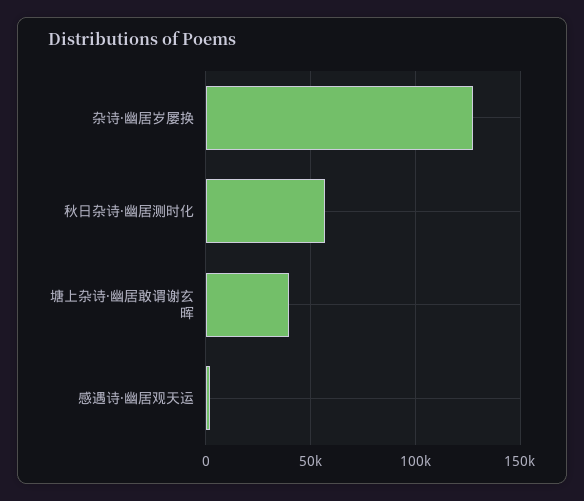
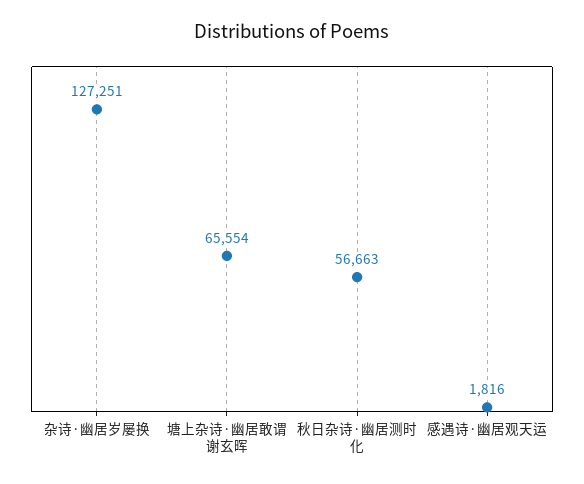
  {
    "杂诗·幽居岁屡换": 127251,
    "秋日杂诗·幽居测时化": 56663,
-   "塘上杂诗·幽居敢谓谢玄晖": 40000,
+   "塘上杂诗·幽居敢谓谢玄晖": 65554,
    "感遇诗·幽居观天运": 1816
  }

